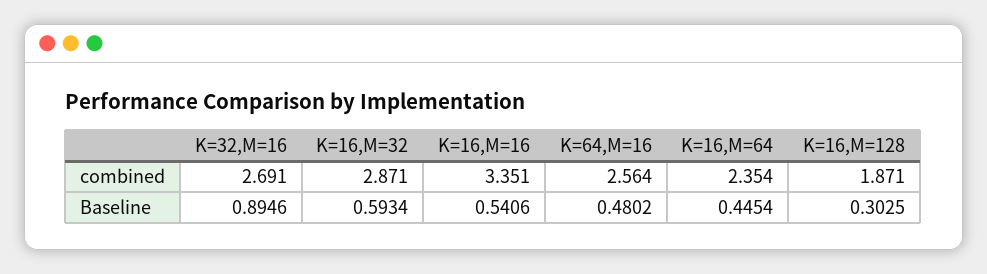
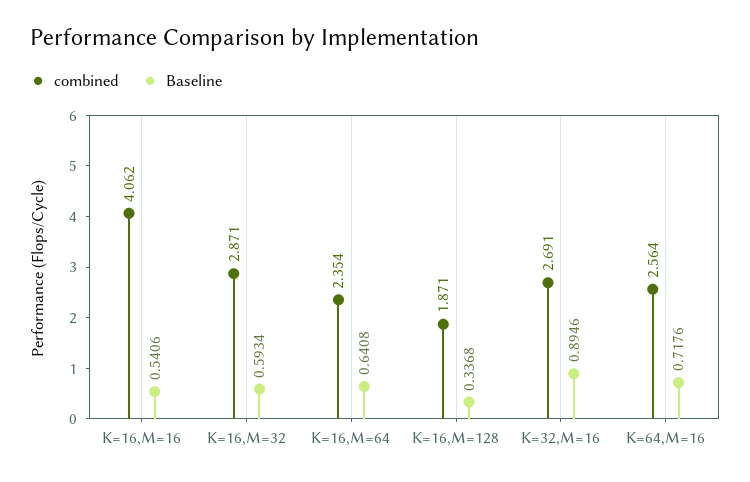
  {
    "combined": {
      "K=32,M=16": 2.691,
      "K=16,M=32": 2.871,
-     "K=16,M=16": 3.351,
+     "K=16,M=16": 4.062,
      "K=64,M=16": 2.564,
      "K=16,M=64": 2.354,
      "K=16,M=128": 1.871
    },
    "Baseline": {
      "K=32,M=16": 0.8946,
      "K=16,M=32": 0.5934,
      "K=16,M=16": 0.5406,
-     "K=64,M=16": 0.4802,
+     "K=64,M=16": 0.7176,
-     "K=16,M=64": 0.4454,
+     "K=16,M=64": 0.6408,
-     "K=16,M=128": 0.3025
+     "K=16,M=128": 0.3368
    }
  }

